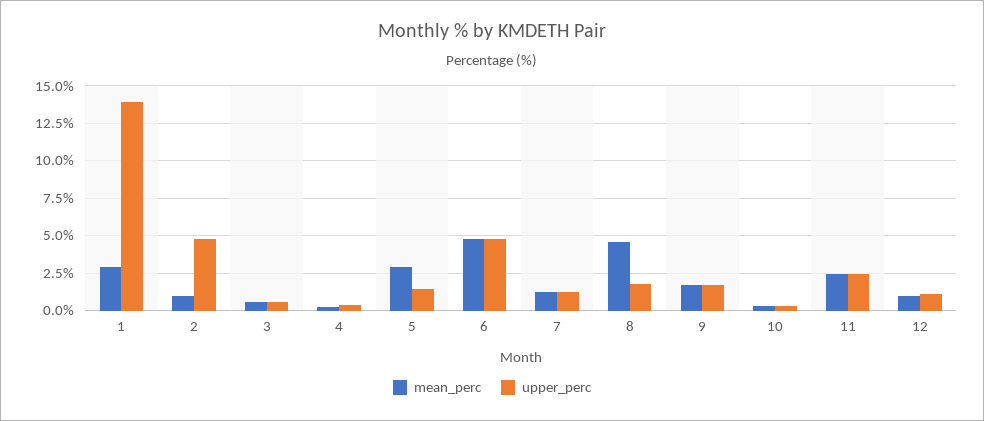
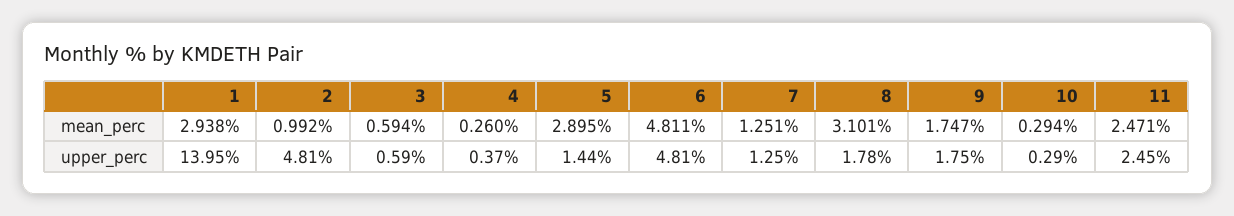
  {
    "mean_perc": {
      "1": 2.938,
      "2": 0.992,
      "3": 0.594,
      "4": 0.26,
      "5": 2.895,
      "6": 4.811,
      "7": 1.251,
-     "8": 4.5,
+     "8": 3.101,
      "9": 1.747,
      "10": 0.294,
-     "11": 2.471,
+     "11": 2.471
-     "12": 1
    },
    "upper_perc": {
      "1": 13.95,
      "2": 4.81,
      "3": 0.59,
      "4": 0.37,
      "5": 1.44,
      "6": 4.81,
      "7": 1.25,
      "8": 1.78,
      "9": 1.75,
      "10": 0.29,
-     "11": 2.45,
+     "11": 2.45
-     "12": 1
    }
  }

